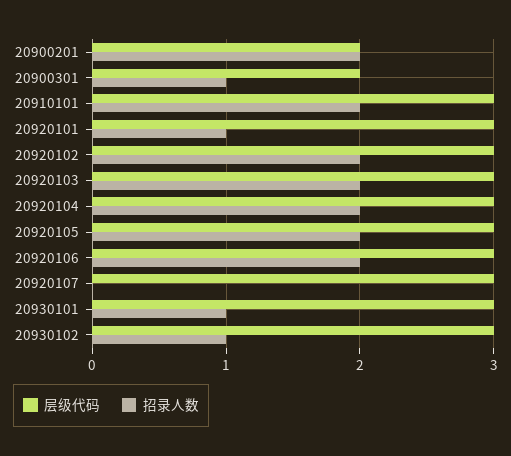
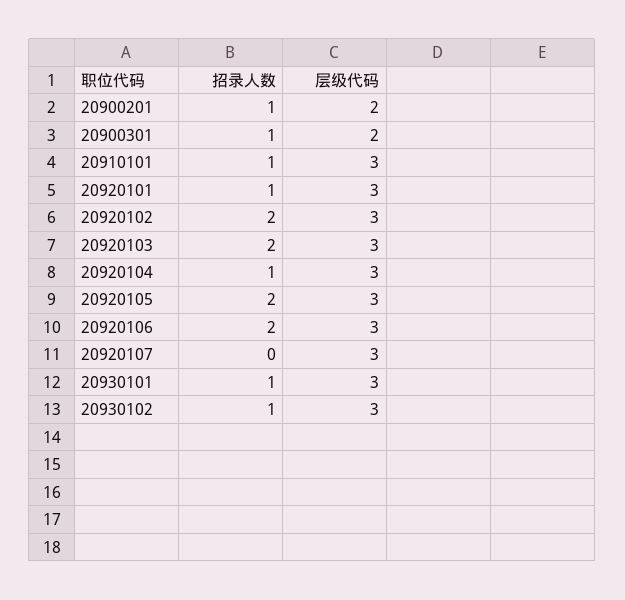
  {
    "层级代码": {
      "20900201": 2,
      "20900301": 2,
      "20910101": 3,
      "20920101": 3,
      "20920102": 3,
      "20920103": 3,
      "20920104": 3,
      "20920105": 3,
      "20920106": 3,
      "20920107": 3,
      "20930101": 3,
      "20930102": 3
    },
    "招录人数": {
-     "20900201": 2,
+     "20900201": 1,
      "20900301": 1,
-     "20910101": 2,
+     "20910101": 1,
      "20920101": 1,
      "20920102": 2,
      "20920103": 2,
-     "20920104": 2,
+     "20920104": 1,
      "20920105": 2,
      "20920106": 2,
      "20920107": 0,
      "20930101": 1,
      "20930102": 1
    }
  }

